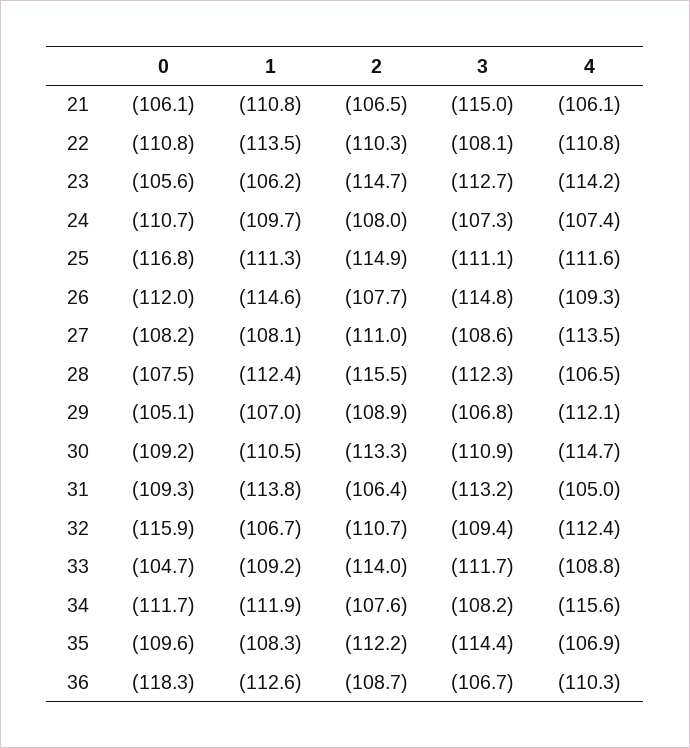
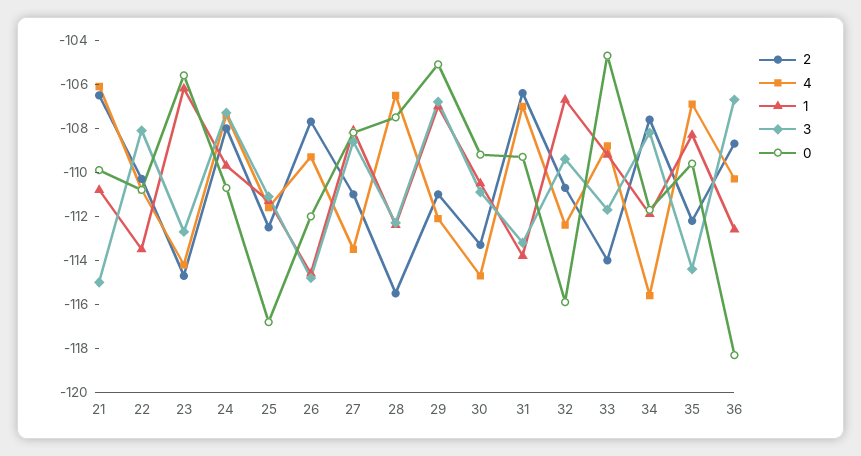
  {
    "0": {
-     "21": -106.1,
+     "21": -110,
      "22": -110.8,
      "23": -105.6,
      "24": -110.7,
      "25": -116.8,
      "26": -112,
      "27": -108.2,
      "28": -107.5,
      "29": -105.1,
      "30": -109.2,
      "31": -109.3,
      "32": -115.9,
      "33": -104.7,
      "34": -111.7,
      "35": -109.6,
      "36": -118.3
    },
    "1": {
      "21": -110.8,
      "22": -113.5,
      "23": -106.2,
      "24": -109.7,
      "25": -111.3,
      "26": -114.6,
      "27": -108.1,
      "28": -112.4,
      "29": -107,
      "30": -110.5,
      "31": -113.8,
      "32": -106.7,
      "33": -109.2,
      "34": -111.9,
      "35": -108.3,
      "36": -112.6
    },
    "2": {
      "21": -106.5,
      "22": -110.3,
      "23": -114.7,
      "24": -108,
-     "25": -114.9,
+     "25": -112.5,
      "26": -107.7,
      "27": -111,
      "28": -115.5,
-     "29": -108.9,
+     "29": -111,
      "30": -113.3,
      "31": -106.4,
      "32": -110.7,
      "33": -114,
      "34": -107.6,
      "35": -112.2,
      "36": -108.7
    },
    "3": {
      "21": -115,
      "22": -108.1,
      "23": -112.7,
      "24": -107.3,
      "25": -111.1,
      "26": -114.8,
      "27": -108.6,
      "28": -112.3,
      "29": -106.8,
      "30": -110.9,
      "31": -113.2,
      "32": -109.4,
      "33": -111.7,
      "34": -108.2,
      "35": -114.4,
      "36": -106.7
    },
    "4": {
      "21": -106.1,
      "22": -110.8,
      "23": -114.2,
      "24": -107.4,
      "25": -111.6,
      "26": -109.3,
      "27": -113.5,
      "28": -106.5,
      "29": -112.1,
      "30": -114.7,
-     "31": -105,
+     "31": -107,
      "32": -112.4,
      "33": -108.8,
      "34": -115.6,
      "35": -106.9,
      "36": -110.3
    }
  }

